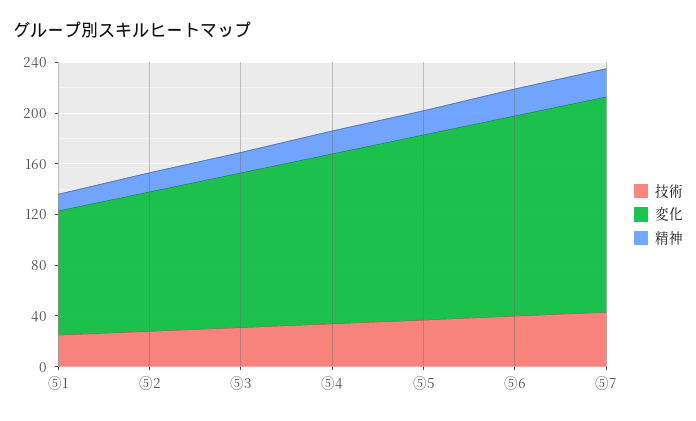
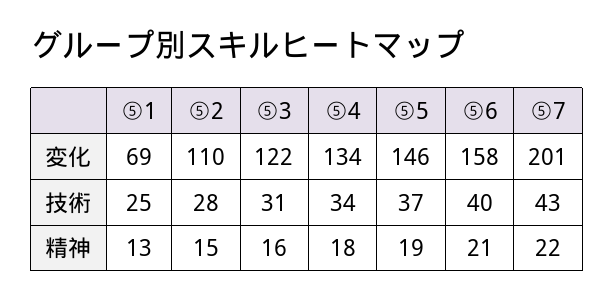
  {
    "技術": {
      "⑤1": 25,
      "⑤2": 28,
      "⑤3": 31,
      "⑤4": 34,
      "⑤5": 37,
      "⑤6": 40,
      "⑤7": 43
    },
    "変化": {
-     "⑤1": 100,
+     "⑤1": 69,
      "⑤2": 110,
      "⑤3": 122,
      "⑤4": 134,
      "⑤5": 146,
      "⑤6": 158,
-     "⑤7": 170
+     "⑤7": 201
    },
    "精神": {
      "⑤1": 13,
      "⑤2": 15,
      "⑤3": 16,
      "⑤4": 18,
      "⑤5": 19,
      "⑤6": 21,
      "⑤7": 22
    }
  }

